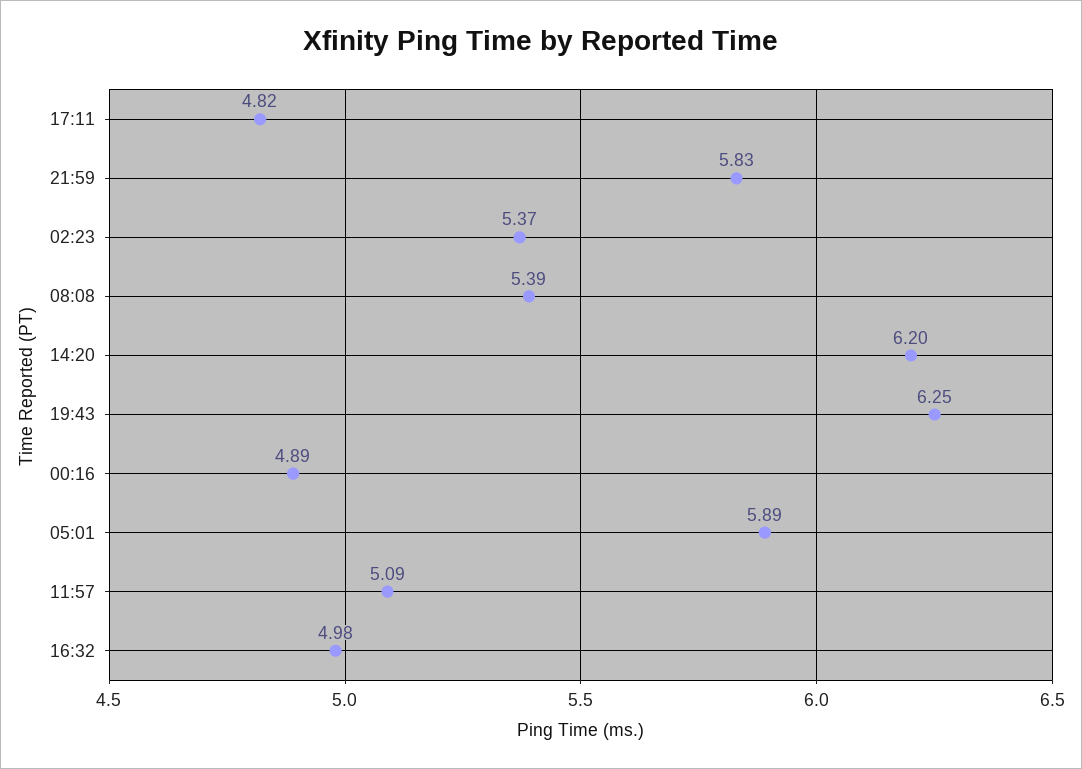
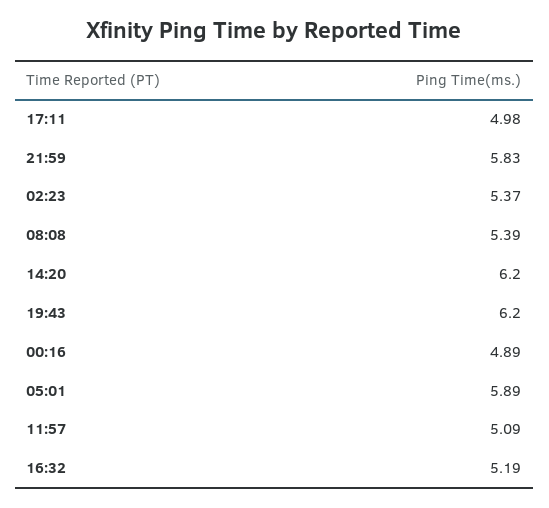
  {
-   "17:11": 4.82,
+   "17:11": 4.98,
    "21:59": 5.83,
    "02:23": 5.37,
    "08:08": 5.39,
    "14:20": 6.2,
-   "19:43": 6.25,
+   "19:43": 6.2,
    "00:16": 4.89,
    "05:01": 5.89,
    "11:57": 5.09,
-   "16:32": 4.98
+   "16:32": 5.19
  }

